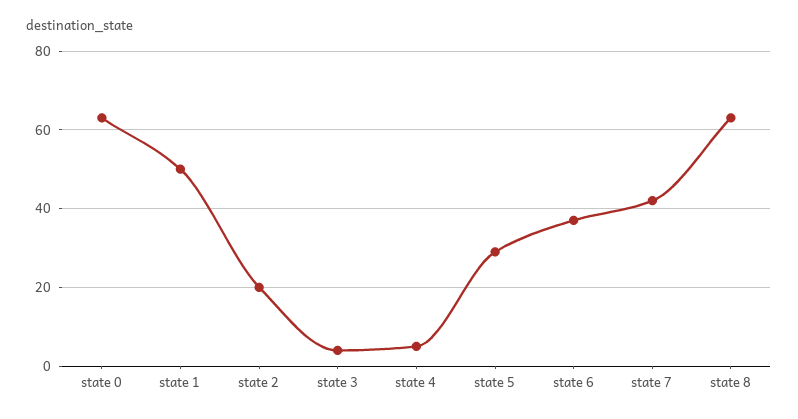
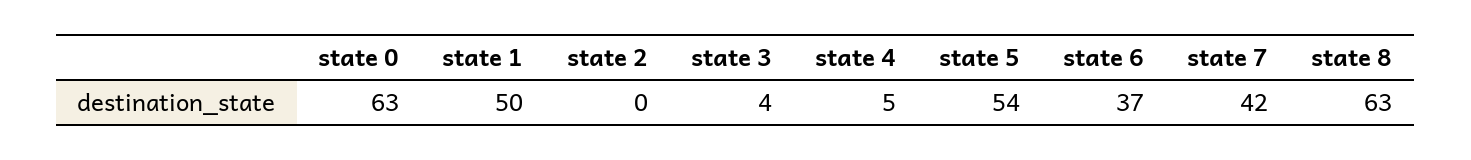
  {
    "state 0": 63,
    "state 1": 50,
-   "state 2": 20,
+   "state 2": 0,
    "state 3": 4,
    "state 4": 5,
-   "state 5": 30,
+   "state 5": 54,
    "state 6": 37,
    "state 7": 42,
    "state 8": 63
  }

